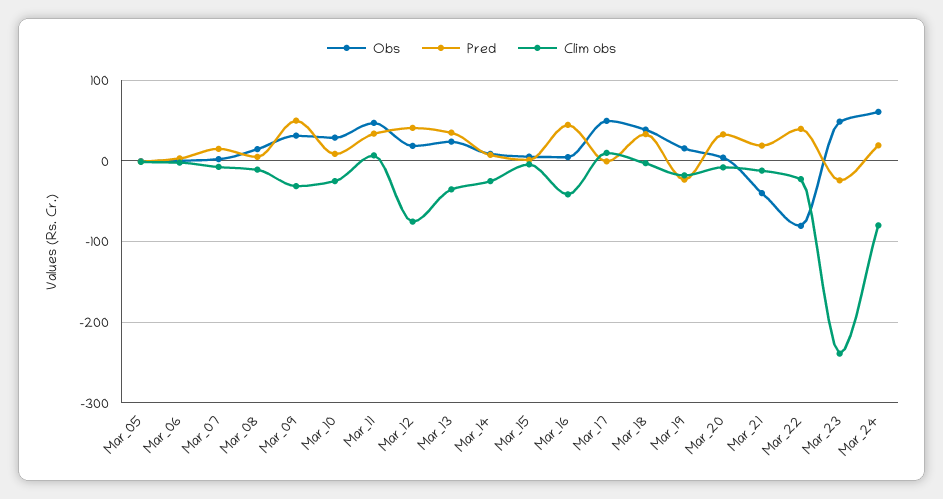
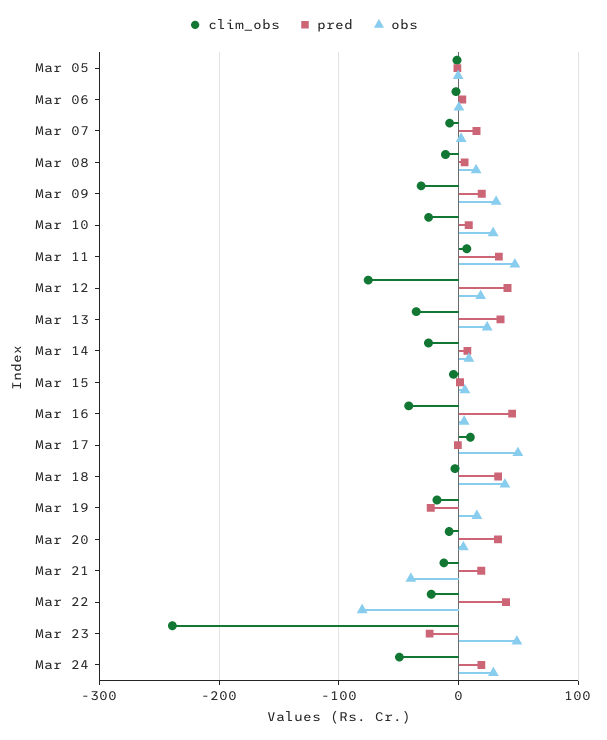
  {
    "Obs": {
      "Mar_05": 0,
      "Mar_06": 0,
      "Mar_07": 0,
      "Mar_08": 10,
      "Mar_09": 30,
      "Mar_10": 30,
      "Mar_11": 50,
      "Mar_12": 20,
      "Mar_13": 20,
      "Mar_14": 10,
      "Mar_15": 10,
      "Mar_16": 0,
      "Mar_17": 50,
      "Mar_18": 40,
      "Mar_19": 20,
      "Mar_20": 0,
      "Mar_21": -40,
      "Mar_22": -80,
      "Mar_23": 50,
-     "Mar_24": 60
+     "Mar_24": 30
    },
    "Pred": {
      "Mar_05": 0,
      "Mar_06": 0,
      "Mar_07": 10,
      "Mar_08": 0,
-     "Mar_09": 50,
+     "Mar_09": 20,
      "Mar_10": 10,
      "Mar_11": 30,
      "Mar_12": 40,
      "Mar_13": 30,
      "Mar_14": 10,
      "Mar_15": 0,
      "Mar_16": 40,
      "Mar_17": 0,
      "Mar_18": 30,
      "Mar_19": -20,
      "Mar_20": 30,
      "Mar_21": 20,
      "Mar_22": 40,
      "Mar_23": -20,
      "Mar_24": 20
    },
    "Clim obs": {
      "Mar_05": 0,
      "Mar_06": 0,
      "Mar_07": -10,
      "Mar_08": -10,
      "Mar_09": -30,
      "Mar_10": -30,
      "Mar_11": 10,
      "Mar_12": -80,
      "Mar_13": -40,
      "Mar_14": -30,
      "Mar_15": 0,
      "Mar_16": -40,
      "Mar_17": 10,
      "Mar_18": 0,
      "Mar_19": -20,
      "Mar_20": -10,
      "Mar_21": -10,
      "Mar_22": -20,
      "Mar_23": -240,
-     "Mar_24": -80
+     "Mar_24": -50
    }
  }

